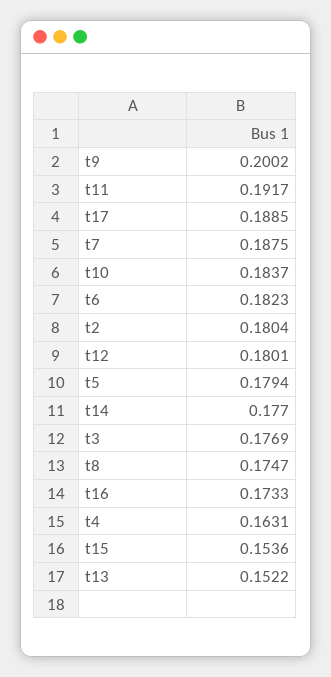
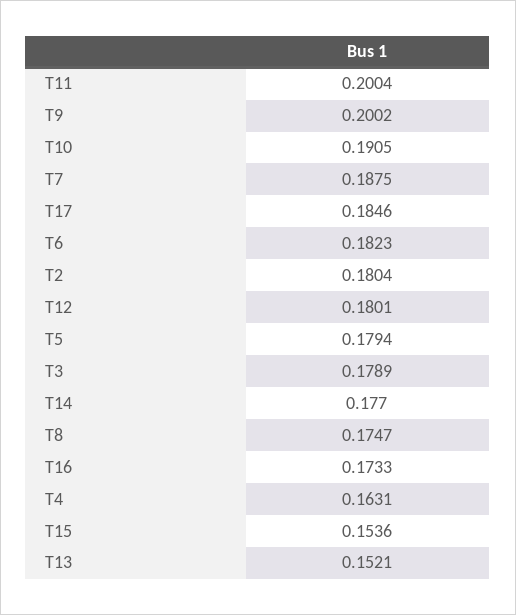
  {
    "t9": 0.2002,
-   "t11": 0.1917,
+   "t11": 0.2004,
-   "t17": 0.1885,
+   "t17": 0.1846,
    "t7": 0.1875,
-   "t10": 0.1837,
+   "t10": 0.1905,
    "t6": 0.1823,
    "t2": 0.1804,
    "t12": 0.1801,
    "t5": 0.1794,
    "t14": 0.177,
-   "t3": 0.1769,
+   "t3": 0.1789,
    "t8": 0.1747,
    "t16": 0.1733,
    "t4": 0.1631,
    "t15": 0.1536,
-   "t13": 0.1522
+   "t13": 0.1521
  }

